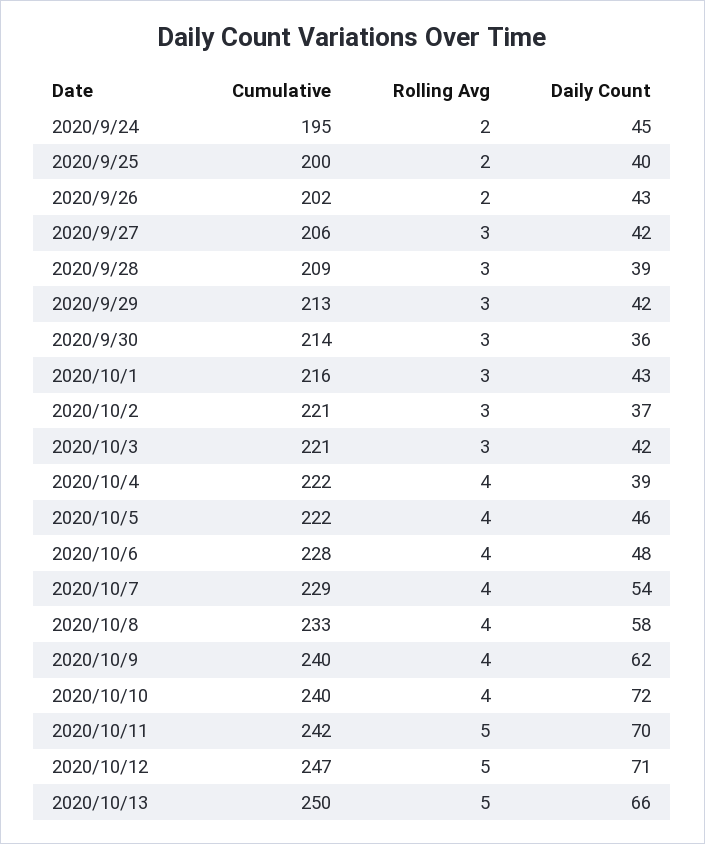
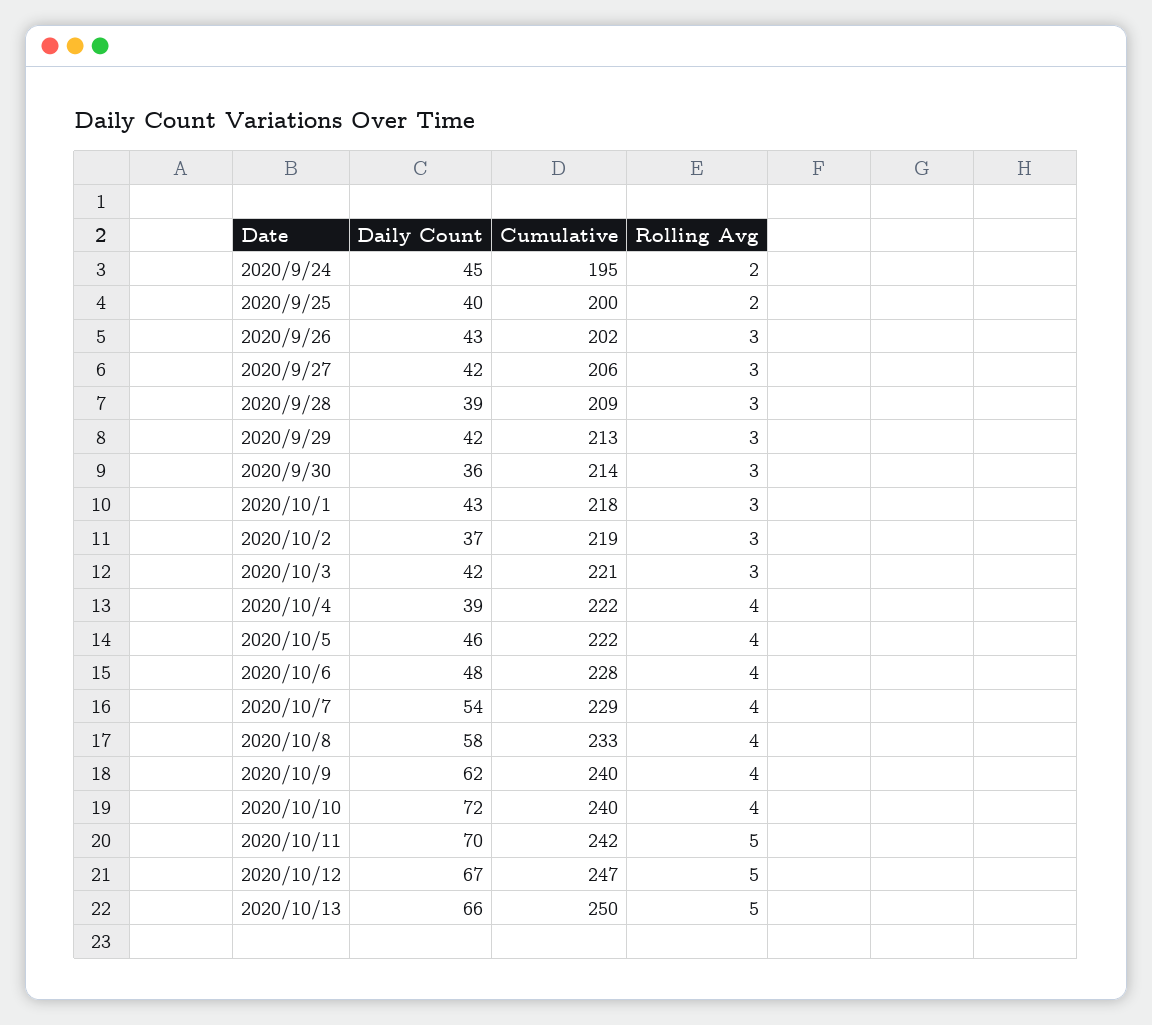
  {
    "Cumulative": {
      "2020/9/24": 195,
      "2020/9/25": 200,
      "2020/9/26": 202,
      "2020/9/27": 206,
      "2020/9/28": 209,
      "2020/9/29": 213,
      "2020/9/30": 214,
-     "2020/10/1": 216,
+     "2020/10/1": 218,
-     "2020/10/2": 221,
+     "2020/10/2": 219,
      "2020/10/3": 221,
      "2020/10/4": 222,
      "2020/10/5": 222,
      "2020/10/6": 228,
      "2020/10/7": 229,
      "2020/10/8": 233,
      "2020/10/9": 240,
      "2020/10/10": 240,
      "2020/10/11": 242,
      "2020/10/12": 247,
      "2020/10/13": 250
    },
    "Rolling Avg": {
      "2020/9/24": 2,
      "2020/9/25": 2,
-     "2020/9/26": 2,
+     "2020/9/26": 3,
      "2020/9/27": 3,
      "2020/9/28": 3,
      "2020/9/29": 3,
      "2020/9/30": 3,
      "2020/10/1": 3,
      "2020/10/2": 3,
      "2020/10/3": 3,
      "2020/10/4": 4,
      "2020/10/5": 4,
      "2020/10/6": 4,
      "2020/10/7": 4,
      "2020/10/8": 4,
      "2020/10/9": 4,
      "2020/10/10": 4,
      "2020/10/11": 5,
      "2020/10/12": 5,
      "2020/10/13": 5
    },
    "Daily Count": {
      "2020/9/24": 45,
      "2020/9/25": 40,
      "2020/9/26": 43,
      "2020/9/27": 42,
      "2020/9/28": 39,
      "2020/9/29": 42,
      "2020/9/30": 36,
      "2020/10/1": 43,
      "2020/10/2": 37,
      "2020/10/3": 42,
      "2020/10/4": 39,
      "2020/10/5": 46,
      "2020/10/6": 48,
      "2020/10/7": 54,
      "2020/10/8": 58,
      "2020/10/9": 62,
      "2020/10/10": 72,
      "2020/10/11": 70,
-     "2020/10/12": 71,
+     "2020/10/12": 67,
      "2020/10/13": 66
    }
  }

